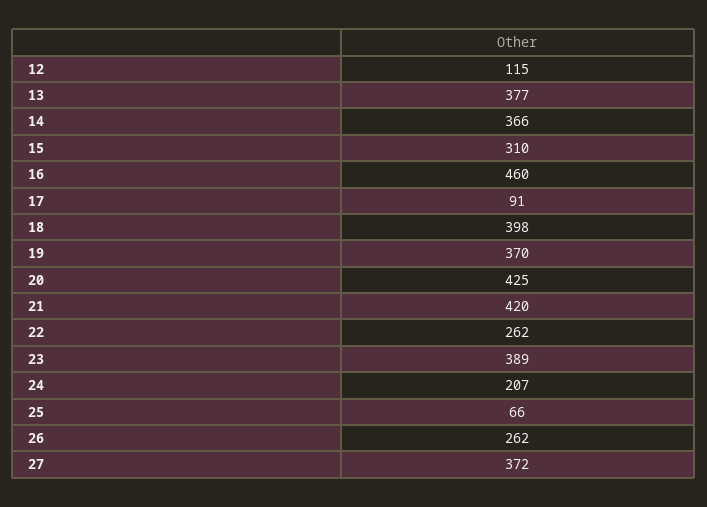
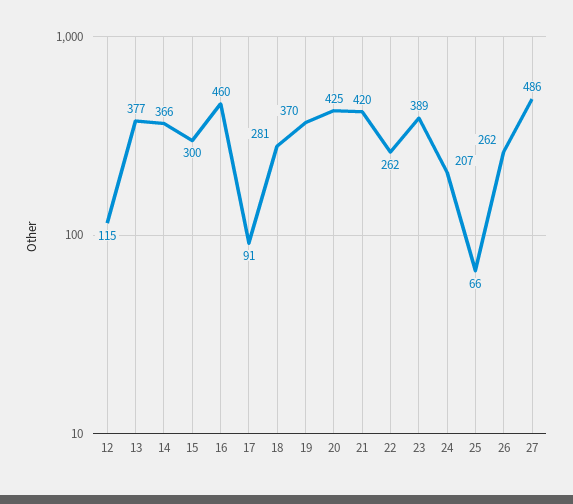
  {
    "12": 115,
    "13": 377,
    "14": 366,
-   "15": 310,
+   "15": 300,
    "16": 460,
    "17": 91,
-   "18": 398,
+   "18": 281,
    "19": 370,
    "20": 425,
    "21": 420,
    "22": 262,
    "23": 389,
    "24": 207,
    "25": 66,
    "26": 262,
-   "27": 372
+   "27": 486
  }

